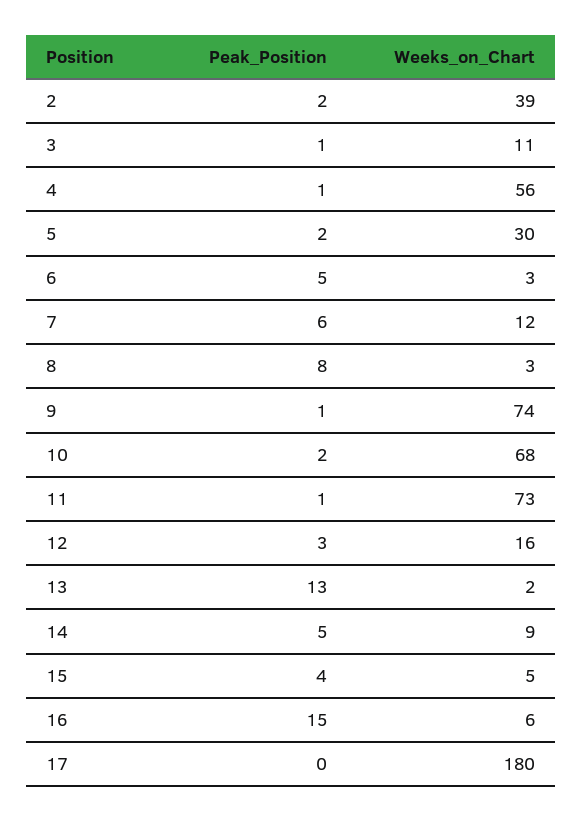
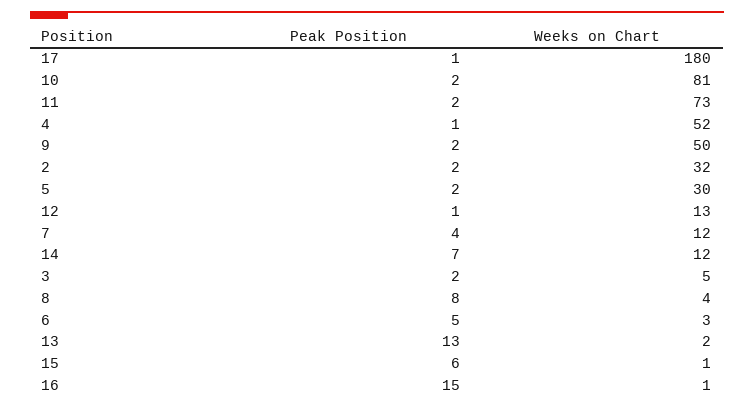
  {
    "Peak_Position": {
      "2": 2,
-     "3": 1,
+     "3": 2,
      "4": 1,
      "5": 2,
      "6": 5,
-     "7": 6,
+     "7": 4,
      "8": 8,
-     "9": 1,
+     "9": 2,
      "10": 2,
-     "11": 1,
+     "11": 2,
-     "12": 3,
+     "12": 1,
      "13": 13,
-     "14": 5,
+     "14": 7,
-     "15": 4,
+     "15": 6,
      "16": 15,
-     "17": 0
+     "17": 1
    },
    "Weeks_on_Chart": {
-     "2": 39,
+     "2": 32,
-     "3": 11,
+     "3": 5,
-     "4": 56,
+     "4": 52,
      "5": 30,
      "6": 3,
      "7": 12,
-     "8": 3,
+     "8": 4,
-     "9": 74,
+     "9": 50,
-     "10": 68,
+     "10": 81,
      "11": 73,
-     "12": 16,
+     "12": 13,
      "13": 2,
-     "14": 9,
+     "14": 12,
-     "15": 5,
+     "15": 1,
-     "16": 6,
+     "16": 1,
      "17": 180
    }
  }

